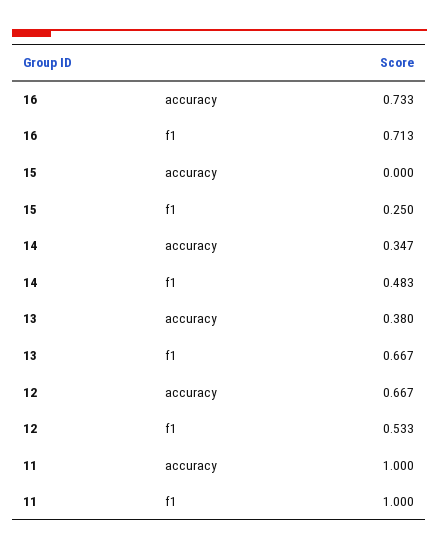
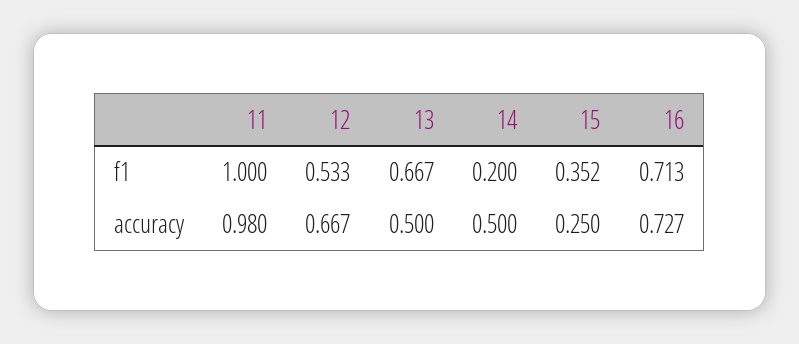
  {
    "16": {
-     "accuracy": 0.733,
+     "accuracy": 0.727,
      "f1": 0.713
    },
    "15": {
-     "accuracy": 0,
+     "accuracy": 0.25,
-     "f1": 0.25
+     "f1": 0.352
    },
    "14": {
-     "accuracy": 0.347,
+     "accuracy": 0.5,
-     "f1": 0.483
+     "f1": 0.2
    },
    "13": {
-     "accuracy": 0.38,
+     "accuracy": 0.5,
      "f1": 0.667
    },
    "12": {
      "accuracy": 0.667,
      "f1": 0.533
    },
    "11": {
-     "accuracy": 1,
+     "accuracy": 0.98,
      "f1": 1
    }
  }

